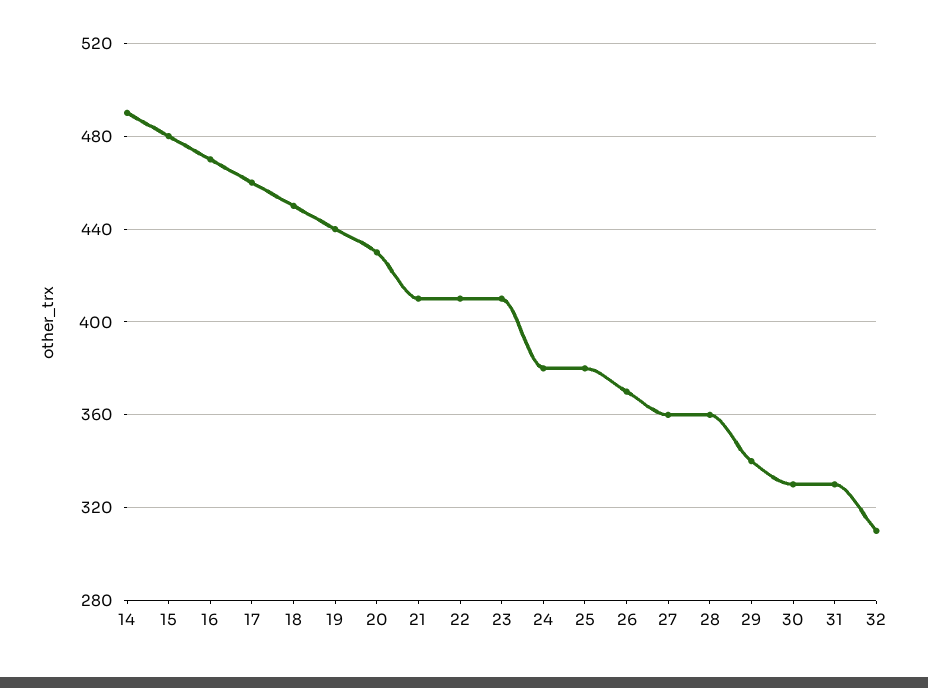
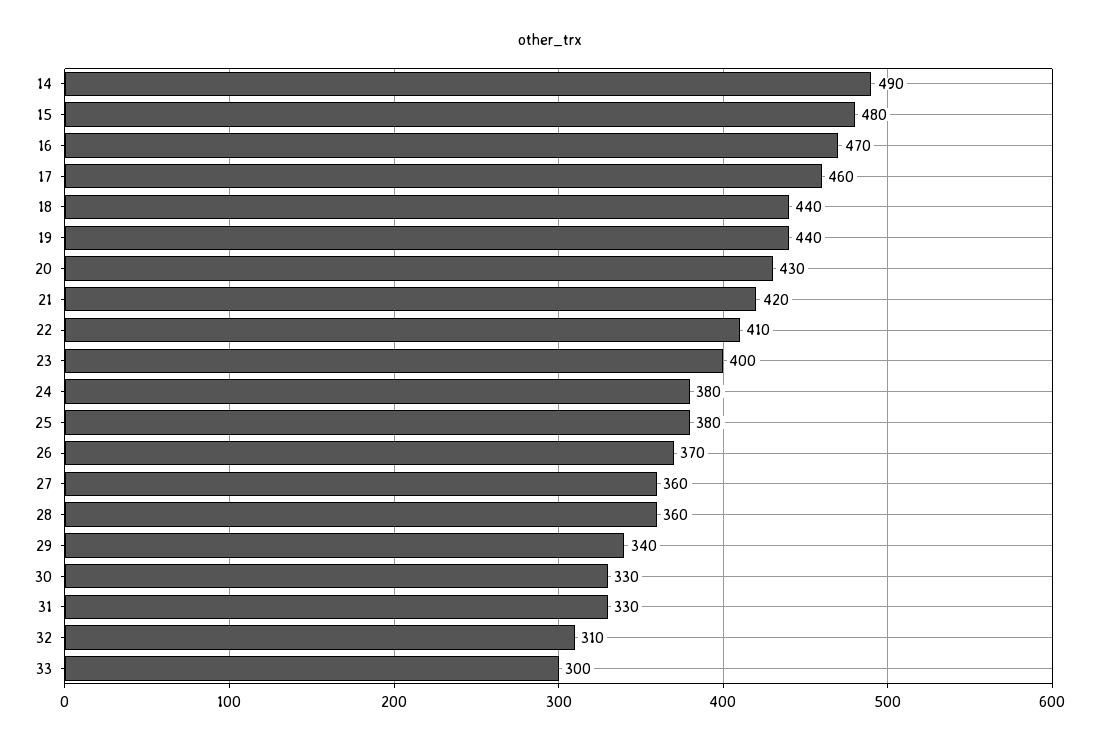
  {
    "14": 490,
    "15": 480,
    "16": 470,
    "17": 460,
-   "18": 450,
+   "18": 440,
    "19": 440,
    "20": 430,
-   "21": 410,
+   "21": 420,
    "22": 410,
-   "23": 410,
+   "23": 400,
    "24": 380,
    "25": 380,
    "26": 370,
    "27": 360,
    "28": 360,
    "29": 340,
    "30": 330,
    "31": 330,
-   "32": 310
+   "32": 310,
+   "33": 300
  }

